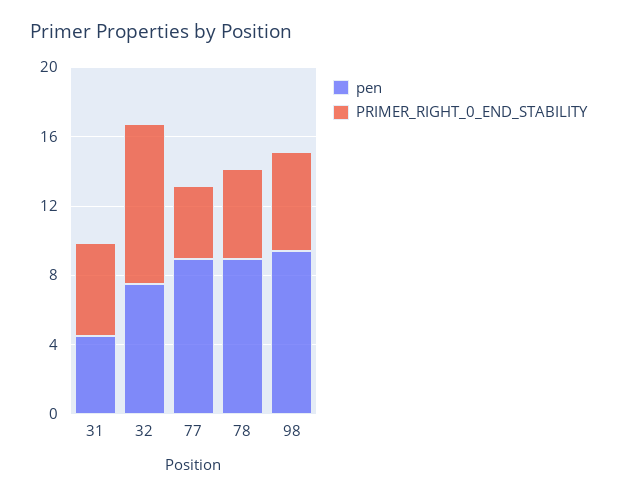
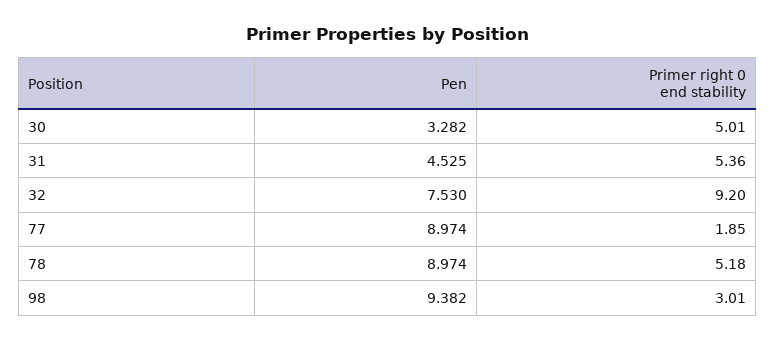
  {
    "pen": {
      "31": 4.525,
      "32": 7.53,
      "77": 8.974,
      "78": 8.974,
-     "98": 9.382
+     "98": 9.382,
+     "30": 3.282
    },
    "PRIMER_RIGHT_0_END_STABILITY": {
      "31": 5.36,
      "32": 9.2,
-     "77": 4,
+     "77": 1.85,
      "78": 5.18,
-     "98": 6
+     "98": 3.01,
+     "30": 5.01
    }
  }

